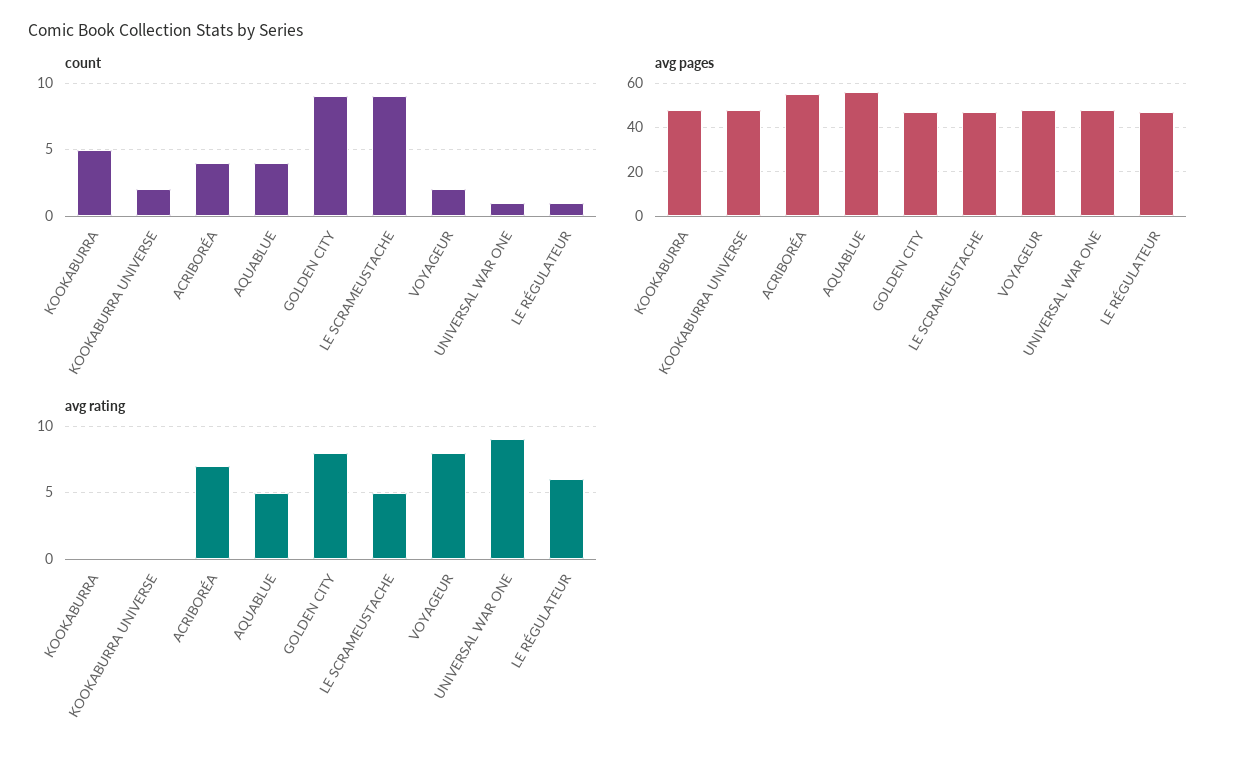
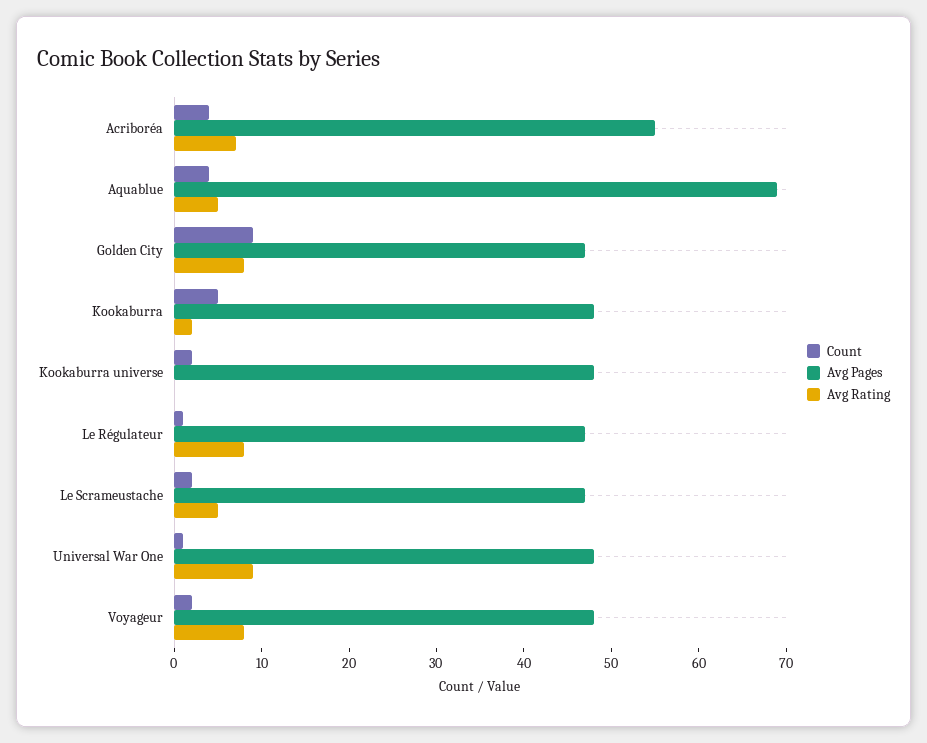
  {
    "count": {
      "KOOKABURRA": 5,
      "KOOKABURRA UNIVERSE": 2,
      "ACRIBORÉA": 4,
      "AQUABLUE": 4,
      "GOLDEN CITY": 9,
-     "LE SCRAMEUSTACHE": 9,
+     "LE SCRAMEUSTACHE": 2,
      "VOYAGEUR": 2,
      "UNIVERSAL WAR ONE": 1,
      "LE RÉGULATEUR": 1
    },
    "avg pages": {
      "KOOKABURRA": 48,
      "KOOKABURRA UNIVERSE": 48,
      "ACRIBORÉA": 55,
-     "AQUABLUE": 55,
+     "AQUABLUE": 69,
      "GOLDEN CITY": 47,
      "LE SCRAMEUSTACHE": 47,
      "VOYAGEUR": 48,
      "UNIVERSAL WAR ONE": 48,
      "LE RÉGULATEUR": 47
    },
    "avg rating": {
-     "KOOKABURRA": 0,
+     "KOOKABURRA": 2,
      "KOOKABURRA UNIVERSE": 0,
      "ACRIBORÉA": 7,
      "AQUABLUE": 5,
      "GOLDEN CITY": 8,
      "LE SCRAMEUSTACHE": 5,
      "VOYAGEUR": 8,
      "UNIVERSAL WAR ONE": 9,
-     "LE RÉGULATEUR": 6
+     "LE RÉGULATEUR": 8
    }
  }

